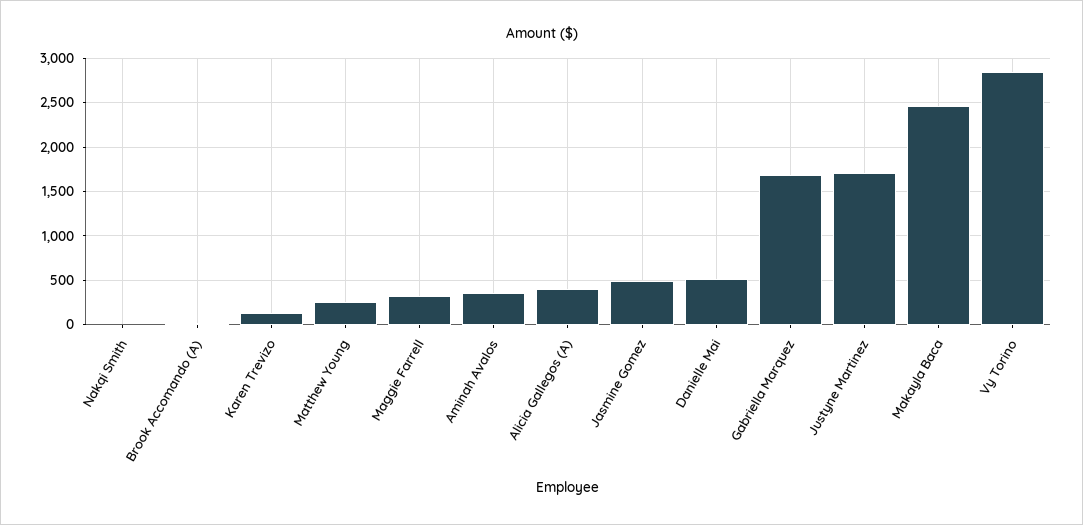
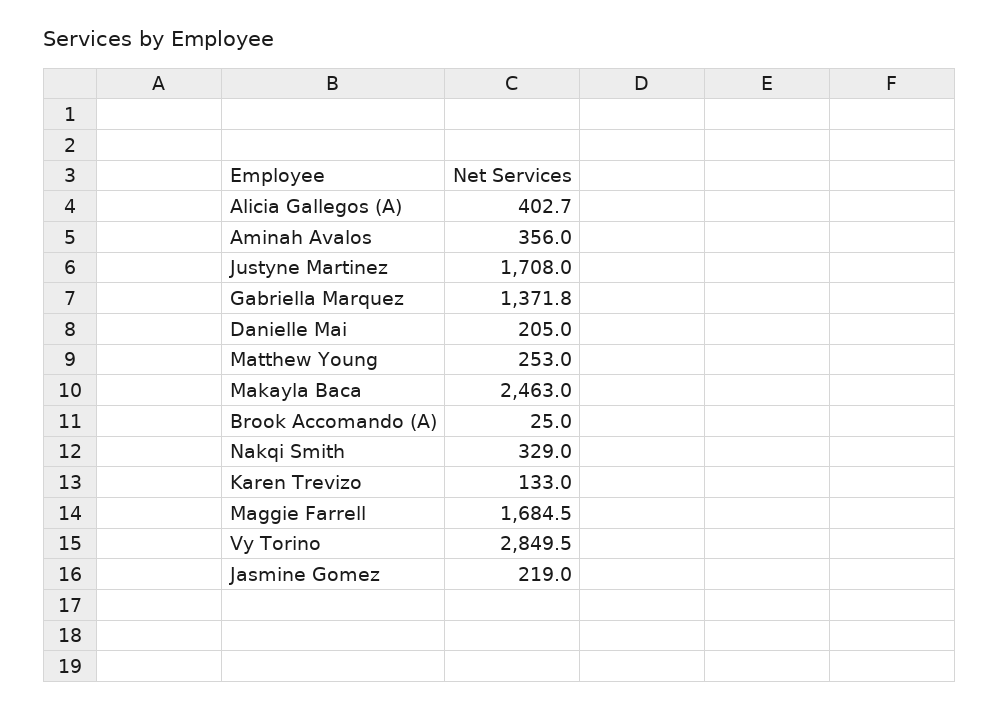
  {
-   "Nakqi Smith": 0,
+   "Nakqi Smith": 329,
    "Brook Accomando (A)": 25,
    "Karen Trevizo": 133,
    "Matthew Young": 253,
-   "Maggie Farrell": 300,
+   "Maggie Farrell": 1684.5,
    "Aminah Avalos": 356,
    "Alicia Gallegos (A)": 402.7,
-   "Jasmine Gomez": 500,
+   "Jasmine Gomez": 219,
-   "Danielle Mai": 500,
+   "Danielle Mai": 205,
-   "Gabriella Marquez": 1700,
+   "Gabriella Marquez": 1371.8,
    "Justyne Martinez": 1708,
    "Makayla Baca": 2463,
    "Vy Torino": 2849.5
  }

